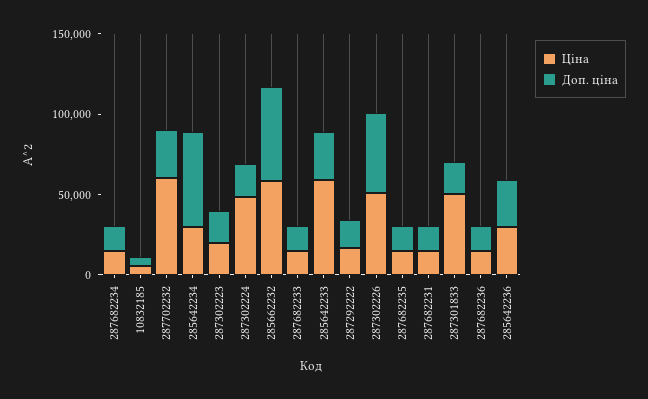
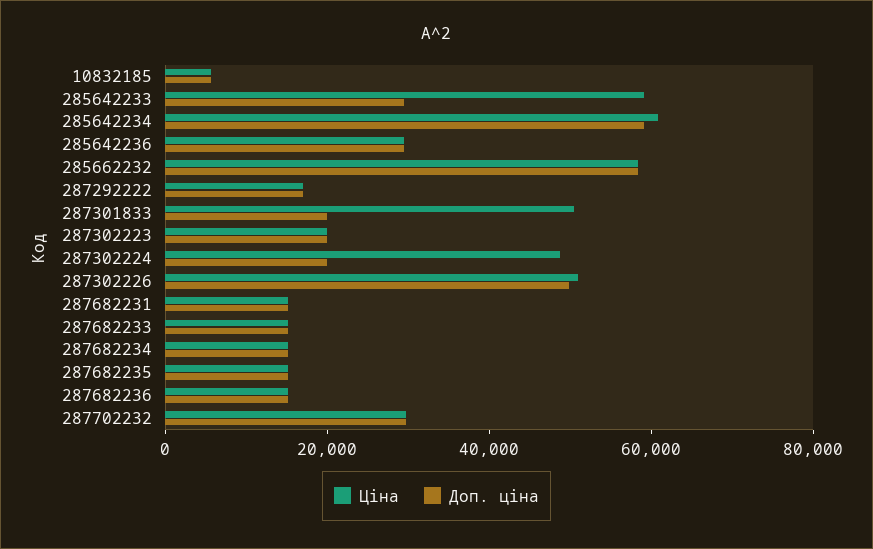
  {
    "Ціна": {
      "287682234": 15000,
      "10832185": 5000,
-     "287702232": 60000,
+     "287702232": 30000,
-     "285642234": 30000,
+     "285642234": 60000,
      "287302223": 20000,
      "287302224": 50000,
      "285662232": 60000,
      "287682233": 15000,
      "285642233": 60000,
      "287292222": 15000,
      "287302226": 50000,
      "287682235": 15000,
      "287682231": 15000,
      "287301833": 50000,
      "287682236": 15000,
      "285642236": 30000
    },
    "Доп. ціна": {
      "287682234": 15000,
      "10832185": 5000,
      "287702232": 30000,
      "285642234": 60000,
      "287302223": 20000,
      "287302224": 20000,
      "285662232": 60000,
      "287682233": 15000,
      "285642233": 30000,
      "287292222": 15000,
      "287302226": 50000,
      "287682235": 15000,
      "287682231": 15000,
      "287301833": 20000,
      "287682236": 15000,
      "285642236": 30000
    }
  }

